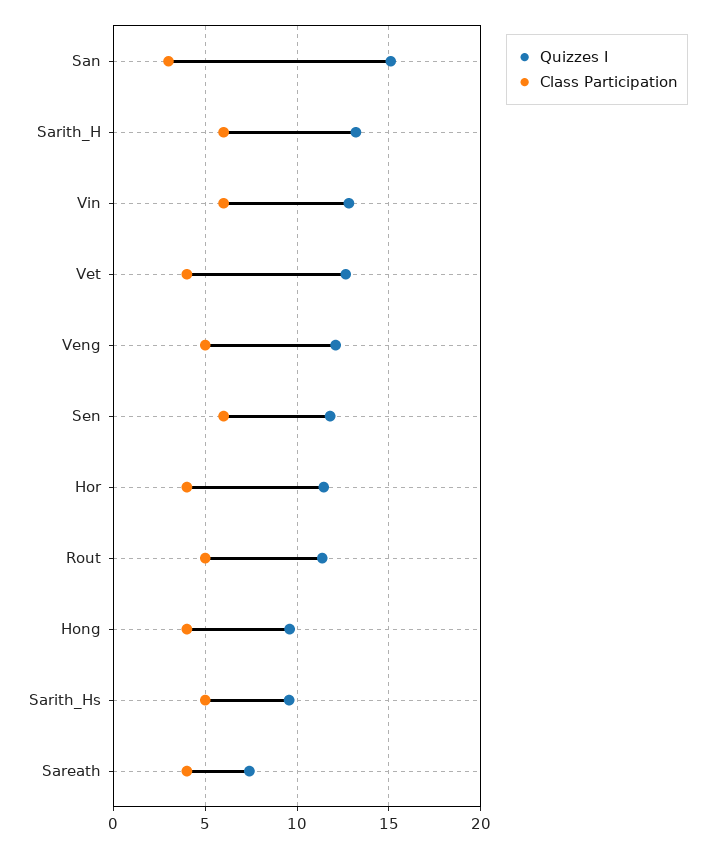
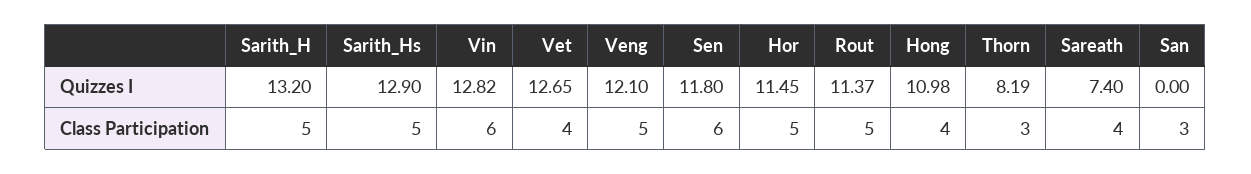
  {
    "Quizzes I": {
-     "San": 15,
+     "San": 0,
      "Sarith_H": 13.2,
      "Vin": 12.82,
      "Vet": 12.65,
      "Veng": 12.1,
      "Sen": 11.8,
      "Hor": 11.45,
      "Rout": 11.37,
-     "Hong": 9.5,
+     "Hong": 10.98,
-     "Sarith_Hs": 9.5,
+     "Sarith_Hs": 12.9,
-     "Sareath": 7.4
+     "Sareath": 7.4,
+     "Thorn": 8.19
    },
    "Class Participation": {
      "San": 3,
-     "Sarith_H": 6,
+     "Sarith_H": 5,
      "Vin": 6,
      "Vet": 4,
      "Veng": 5,
      "Sen": 6,
-     "Hor": 4,
+     "Hor": 5,
      "Rout": 5,
      "Hong": 4,
      "Sarith_Hs": 5,
-     "Sareath": 4
+     "Sareath": 4,
+     "Thorn": 3
    }
  }

